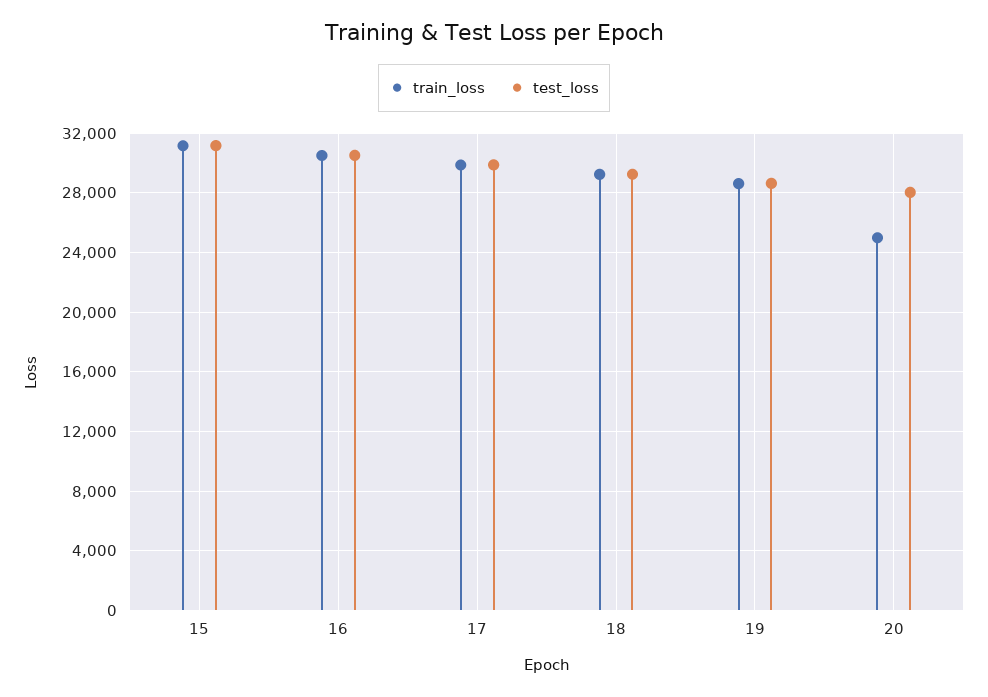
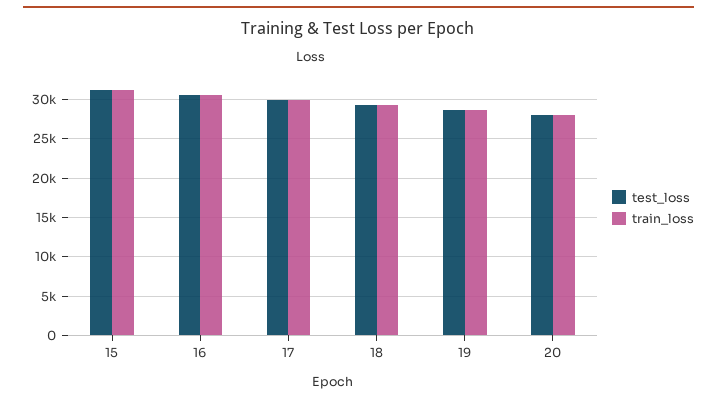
  {
    "train_loss": {
      "15": 31000,
      "16": 30500,
      "17": 30000,
      "18": 29000,
      "19": 28500,
-     "20": 25000
+     "20": 28000
    },
    "test_loss": {
      "15": 31000,
      "16": 30500,
      "17": 30000,
      "18": 29500,
      "19": 28500,
      "20": 28000
    }
  }

